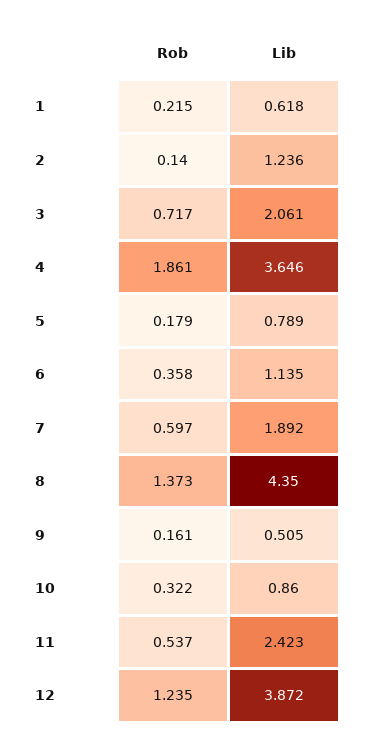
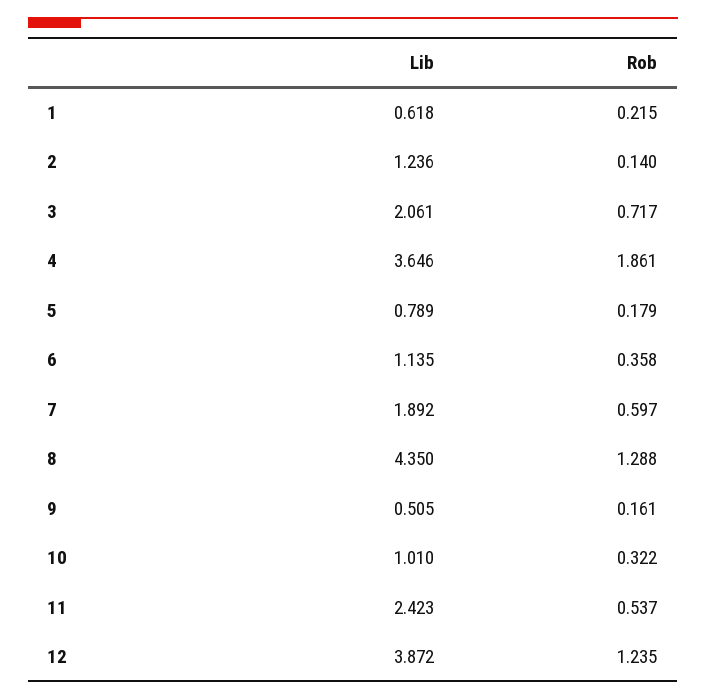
  {
    "Rob": {
      "1": 0.215,
      "2": 0.14,
      "3": 0.717,
      "4": 1.861,
      "5": 0.179,
      "6": 0.358,
      "7": 0.597,
-     "8": 1.373,
+     "8": 1.288,
      "9": 0.161,
      "10": 0.322,
      "11": 0.537,
      "12": 1.235
    },
    "Lib": {
      "1": 0.618,
      "2": 1.236,
      "3": 2.061,
      "4": 3.646,
      "5": 0.789,
      "6": 1.135,
      "7": 1.892,
      "8": 4.35,
      "9": 0.505,
-     "10": 0.86,
+     "10": 1.01,
      "11": 2.423,
      "12": 3.872
    }
  }

